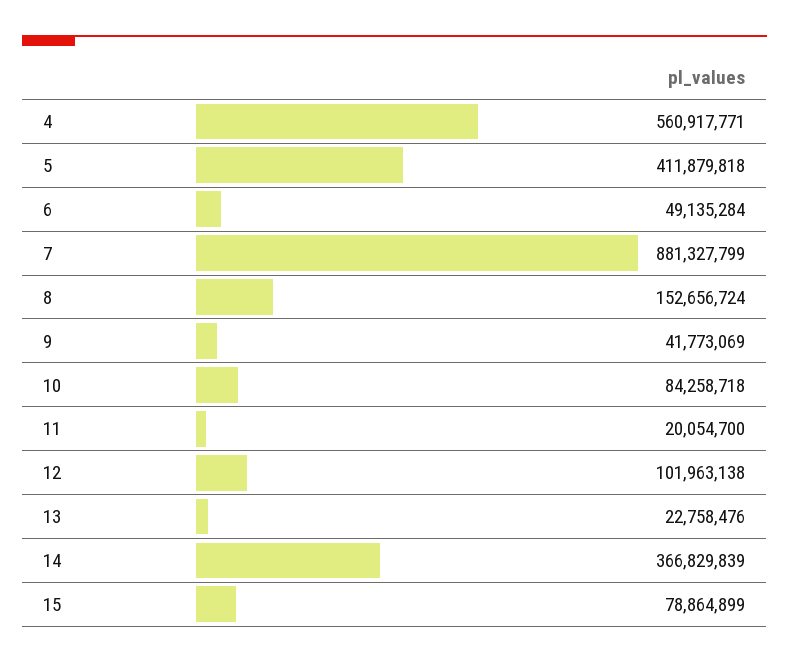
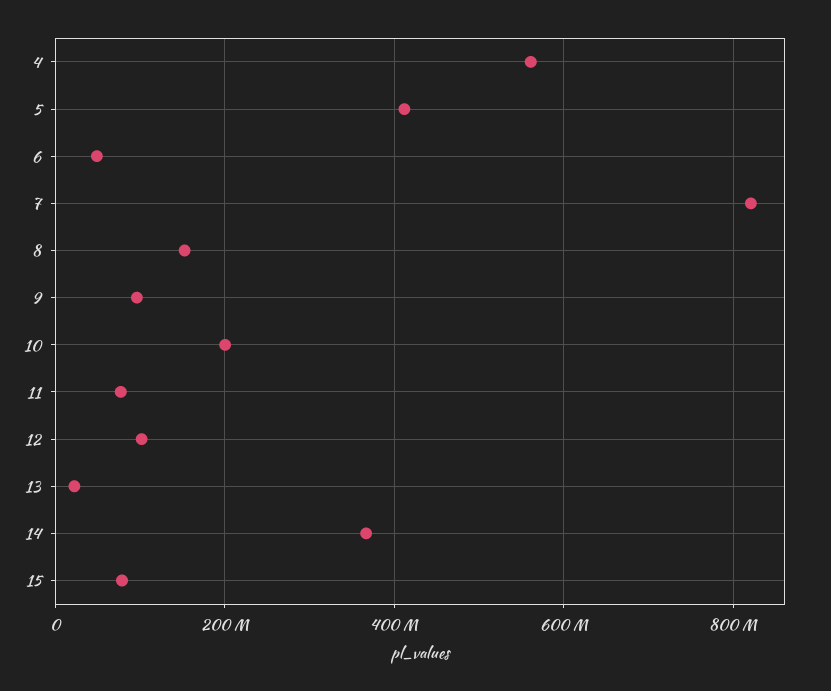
  {
    "4": 560917771,
    "5": 411879818,
    "6": 49135284,
-   "7": 881327799,
+   "7": 820000000,
    "8": 152656724,
-   "9": 41773069,
+   "9": 100000000,
-   "10": 84258718,
+   "10": 200000000,
-   "11": 20054700,
+   "11": 80000000,
    "12": 101963138,
    "13": 22758476,
    "14": 366829839,
    "15": 78864899
  }

